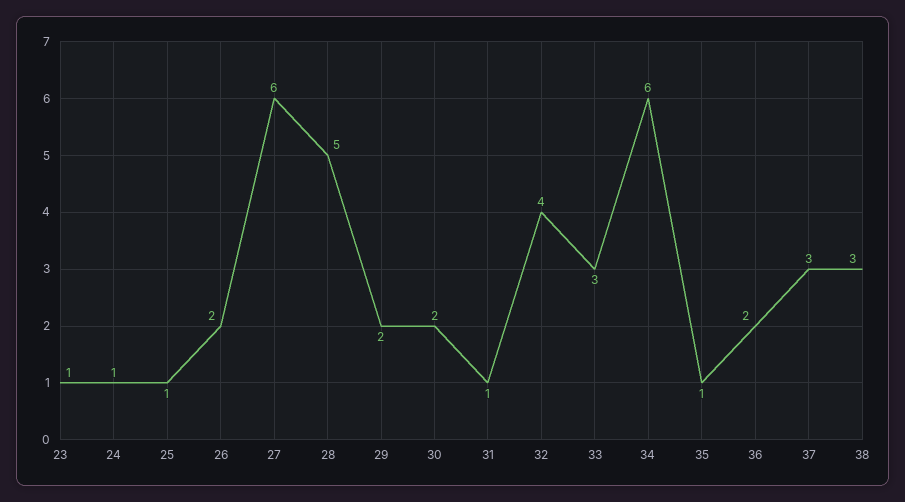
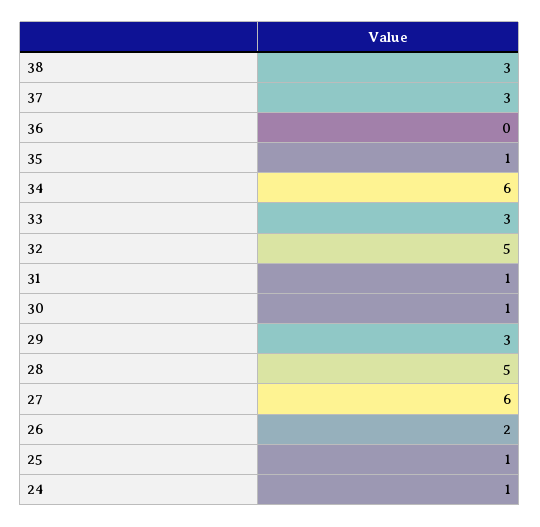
  {
-   "23": 1,
    "24": 1,
    "25": 1,
    "26": 2,
    "27": 6,
    "28": 5,
-   "29": 2,
+   "29": 3,
-   "30": 2,
+   "30": 1,
    "31": 1,
-   "32": 4,
+   "32": 5,
    "33": 3,
    "34": 6,
    "35": 1,
-   "36": 2,
+   "36": 0,
    "37": 3,
    "38": 3
  }

